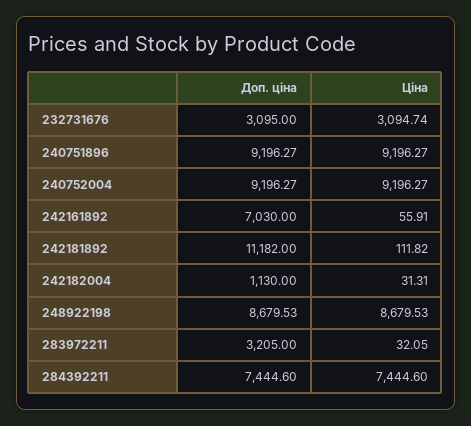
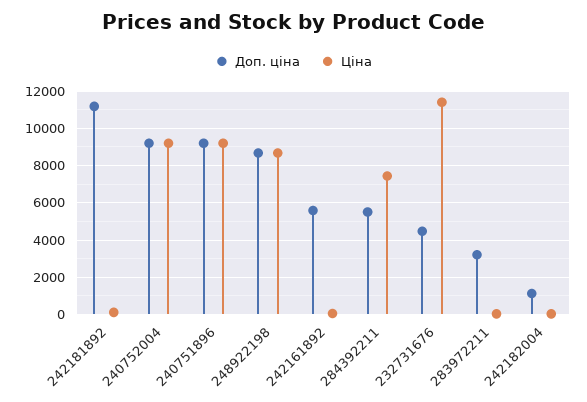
  {
    "Доп. ціна": {
-     "232731676": 3095,
+     "232731676": 4500,
      "240751896": 9196.27,
      "240752004": 9196.27,
-     "242161892": 7030,
+     "242161892": 5500,
      "242181892": 11182,
      "242182004": 1130,
      "248922198": 8679.53,
      "283972211": 3205,
-     "284392211": 7444.6
+     "284392211": 5500
    },
    "Ціна": {
-     "232731676": 3094.74,
+     "232731676": 11500,
      "240751896": 9196.27,
      "240752004": 9196.27,
      "242161892": 55.91,
      "242181892": 111.82,
      "242182004": 31.31,
      "248922198": 8679.53,
      "283972211": 32.05,
      "284392211": 7444.6
    }
  }

